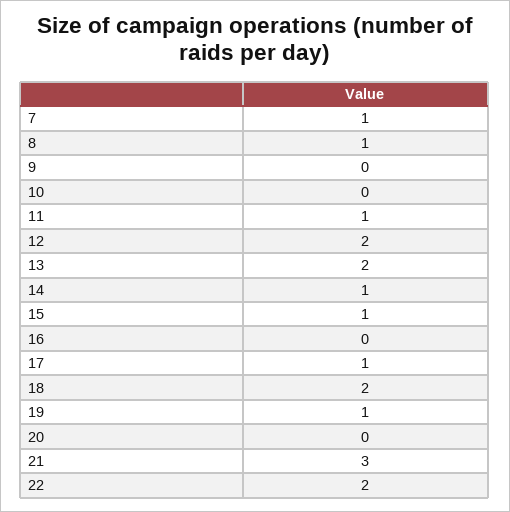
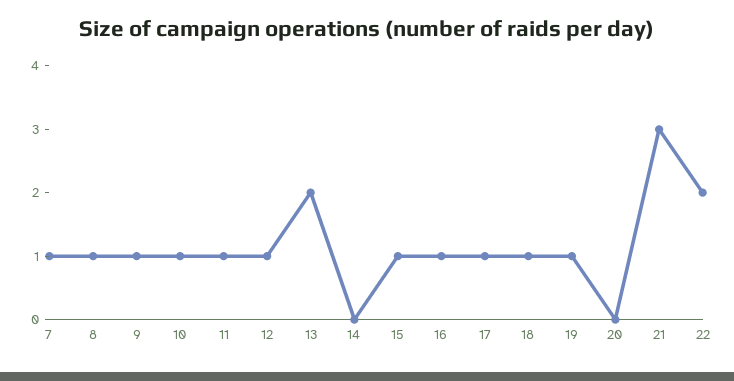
  {
    "7": 1,
    "8": 1,
-   "9": 0,
+   "9": 1,
-   "10": 0,
+   "10": 1,
    "11": 1,
-   "12": 2,
+   "12": 1,
    "13": 2,
-   "14": 1,
+   "14": 0,
    "15": 1,
-   "16": 0,
+   "16": 1,
    "17": 1,
-   "18": 2,
+   "18": 1,
    "19": 1,
    "20": 0,
    "21": 3,
    "22": 2
  }

